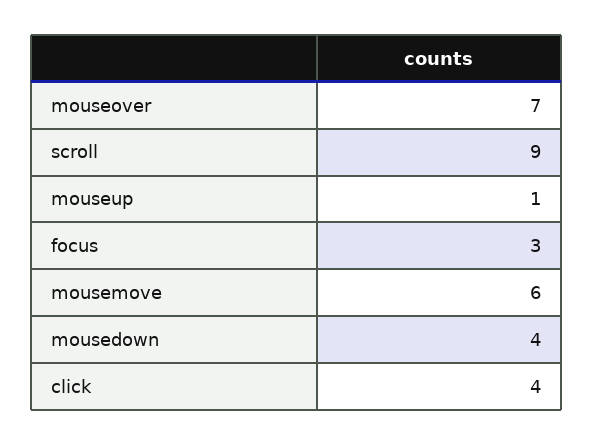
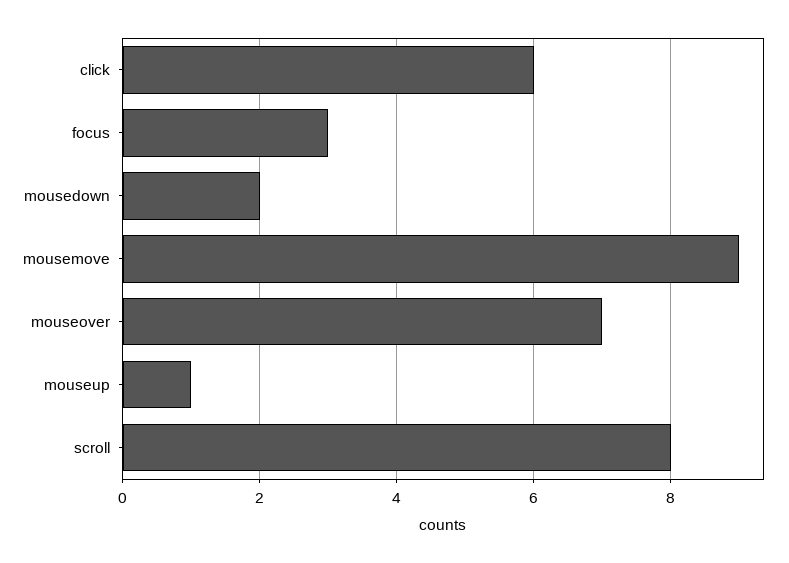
  {
    "mouseover": 7,
-   "scroll": 9,
+   "scroll": 8,
    "mouseup": 1,
    "focus": 3,
-   "mousemove": 6,
+   "mousemove": 9,
-   "mousedown": 4,
+   "mousedown": 2,
-   "click": 4
+   "click": 6
  }

